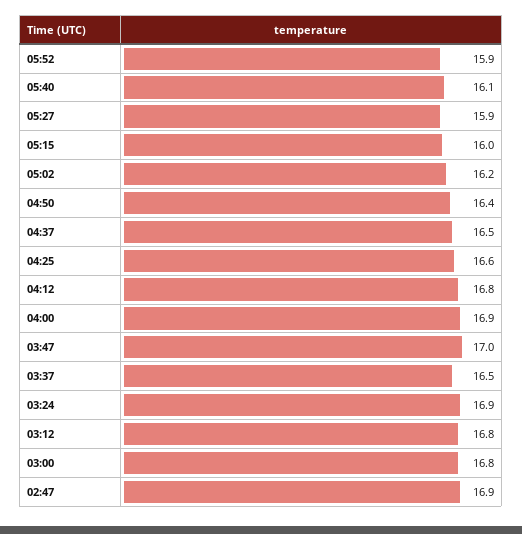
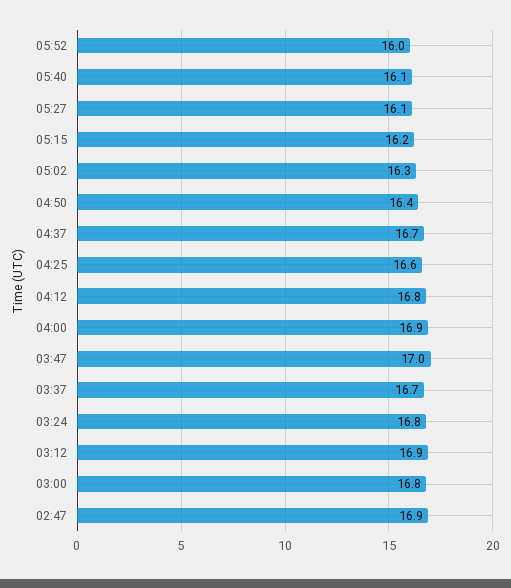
  {
-   "05:52": 15.9,
+   "05:52": 16,
    "05:40": 16.1,
-   "05:27": 15.9,
+   "05:27": 16.1,
-   "05:15": 16,
+   "05:15": 16.2,
-   "05:02": 16.2,
+   "05:02": 16.3,
    "04:50": 16.4,
-   "04:37": 16.5,
+   "04:37": 16.7,
    "04:25": 16.6,
    "04:12": 16.8,
    "04:00": 16.9,
    "03:47": 17,
-   "03:37": 16.5,
+   "03:37": 16.7,
-   "03:24": 16.9,
+   "03:24": 16.8,
-   "03:12": 16.8,
+   "03:12": 16.9,
    "03:00": 16.8,
    "02:47": 16.9
  }

